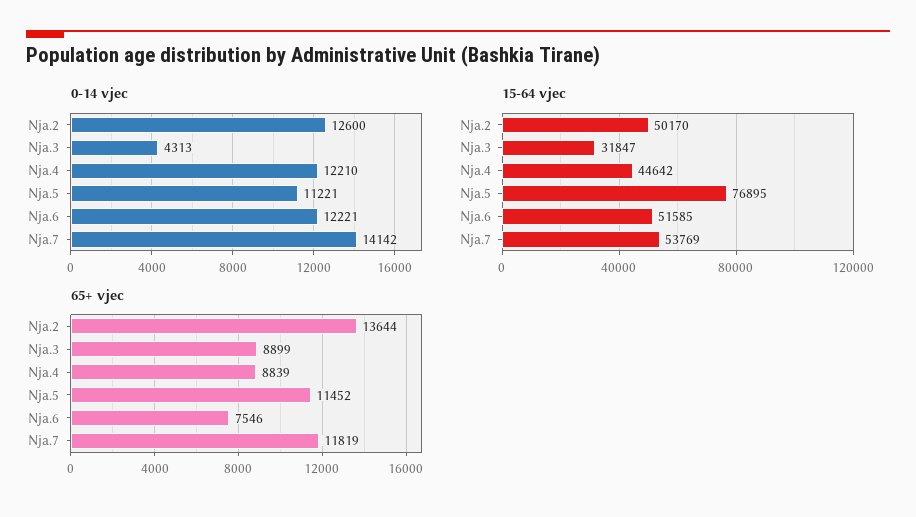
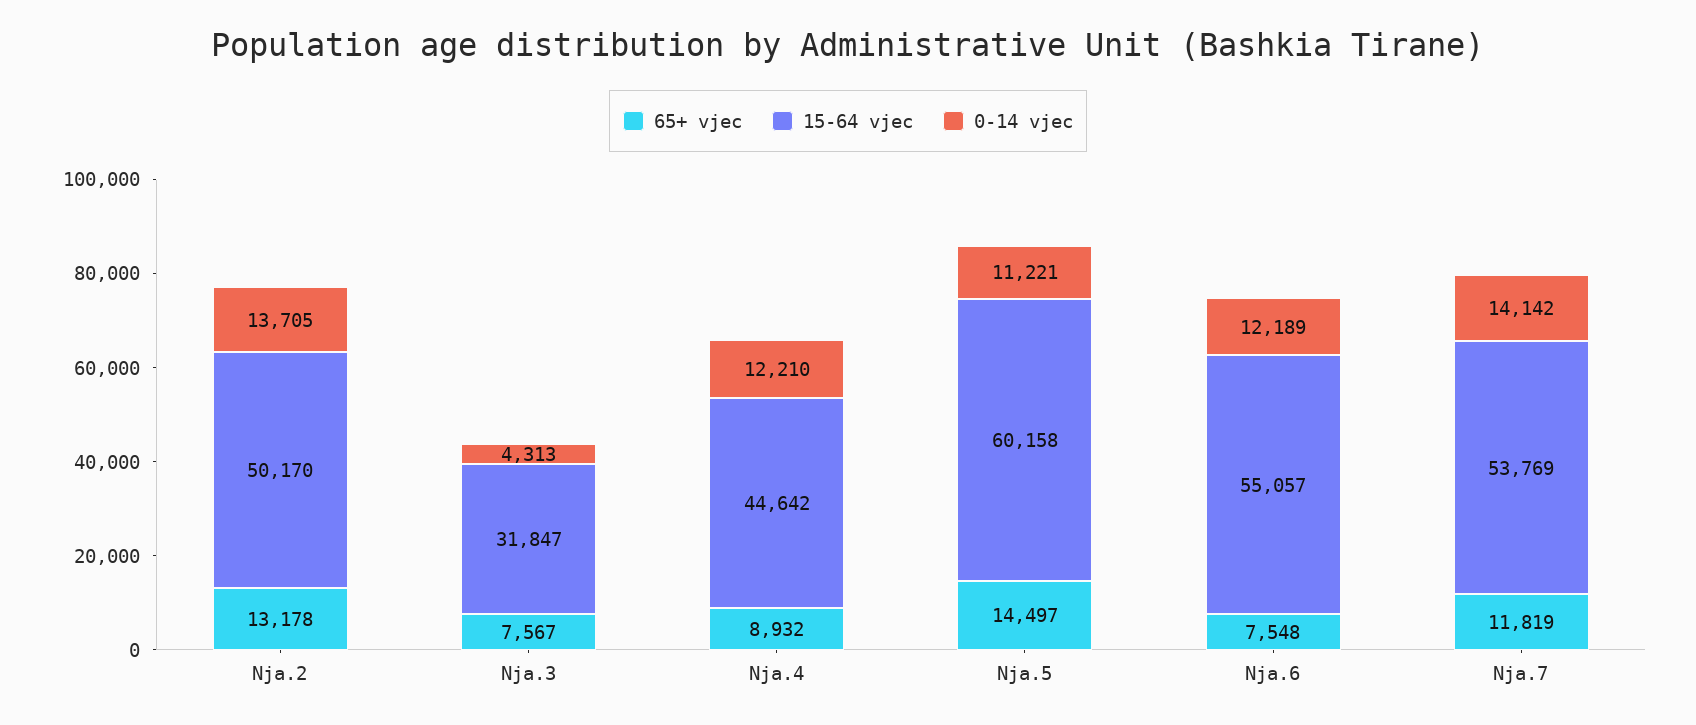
  {
    "0-14 vjec": {
-     "Nja.2": 12600,
+     "Nja.2": 13705,
      "Nja.3": 4313,
      "Nja.4": 12210,
      "Nja.5": 11221,
-     "Nja.6": 12221,
+     "Nja.6": 12189,
      "Nja.7": 14142
    },
    "15-64 vjec": {
      "Nja.2": 50170,
      "Nja.3": 31847,
      "Nja.4": 44642,
-     "Nja.5": 76895,
+     "Nja.5": 60158,
-     "Nja.6": 51585,
+     "Nja.6": 55057,
      "Nja.7": 53769
    },
    "65+ vjec": {
-     "Nja.2": 13644,
+     "Nja.2": 13178,
-     "Nja.3": 8899,
+     "Nja.3": 7567,
-     "Nja.4": 8839,
+     "Nja.4": 8932,
-     "Nja.5": 11452,
+     "Nja.5": 14497,
-     "Nja.6": 7546,
+     "Nja.6": 7548,
      "Nja.7": 11819
    }
  }

